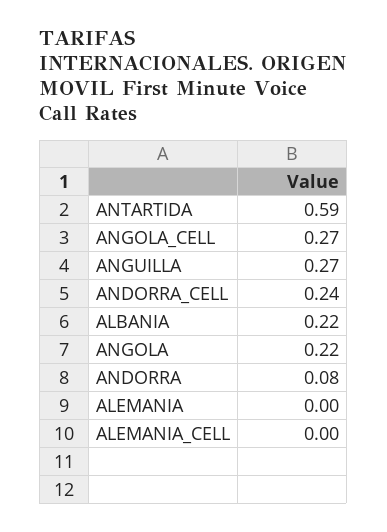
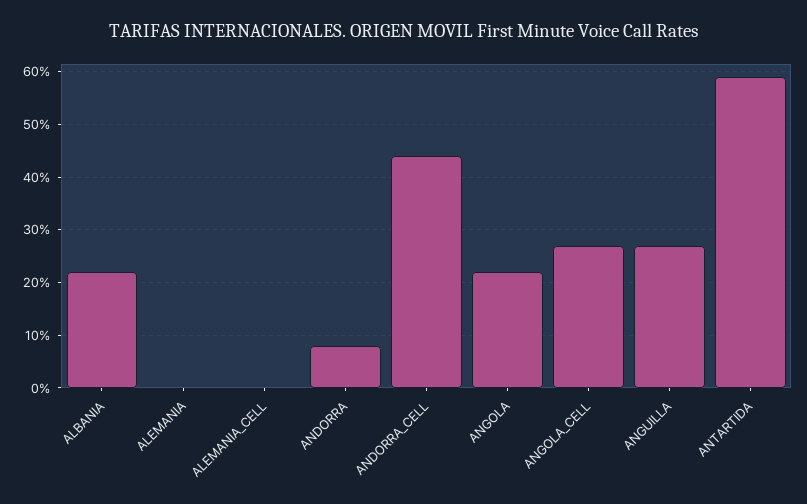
  {
    "ANTARTIDA": 0.59,
    "ANGOLA_CELL": 0.27,
    "ANGUILLA": 0.27,
-   "ANDORRA_CELL": 0.24,
+   "ANDORRA_CELL": 0.45,
    "ALBANIA": 0.22,
    "ANGOLA": 0.22,
    "ANDORRA": 0.08,
    "ALEMANIA": 0,
    "ALEMANIA_CELL": 0
  }

